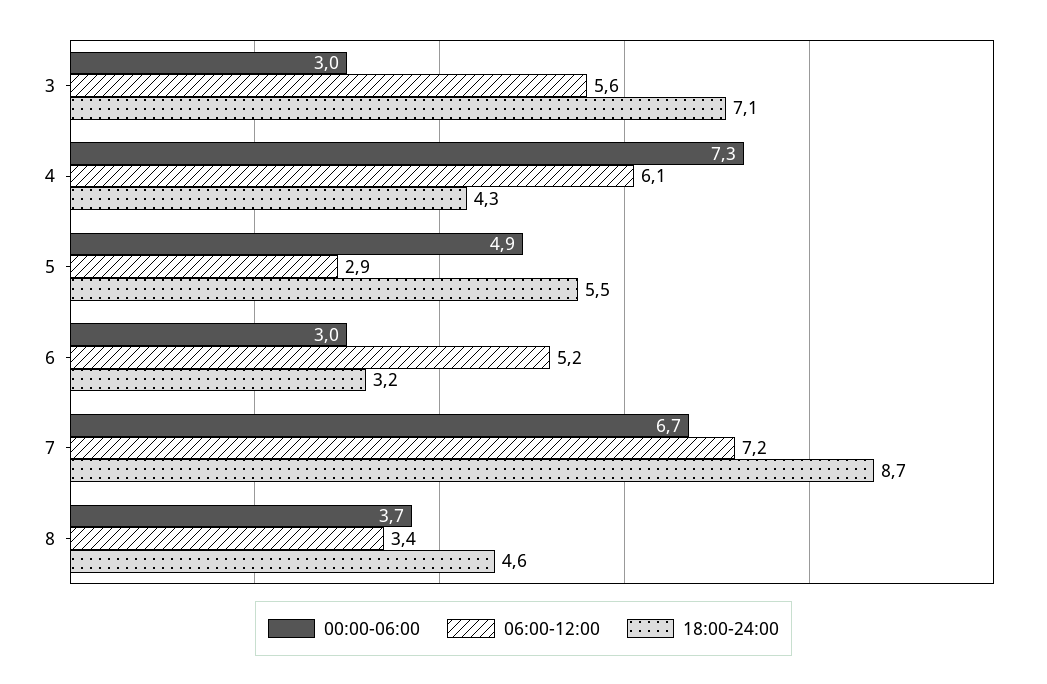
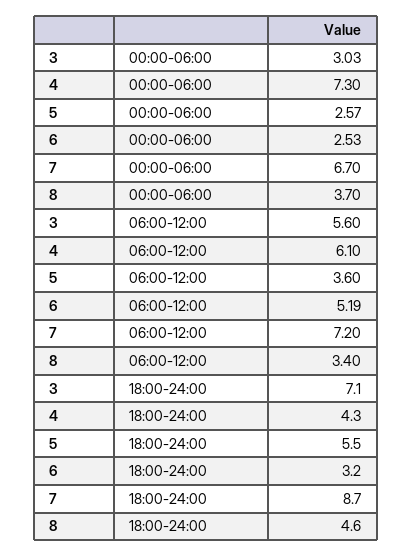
  {
    "00:00-06:00": {
      "3": 3.03,
      "4": 7.3,
-     "5": 4.9,
+     "5": 2.57,
-     "6": 3,
+     "6": 2.53,
      "7": 6.7,
      "8": 3.7
    },
    "06:00-12:00": {
      "3": 5.6,
      "4": 6.1,
-     "5": 2.9,
+     "5": 3.6,
      "6": 5.19,
      "7": 7.2,
      "8": 3.4
    },
    "18:00-24:00": {
      "3": 7.1,
      "4": 4.3,
      "5": 5.5,
      "6": 3.2,
      "7": 8.7,
      "8": 4.6
    }
  }

